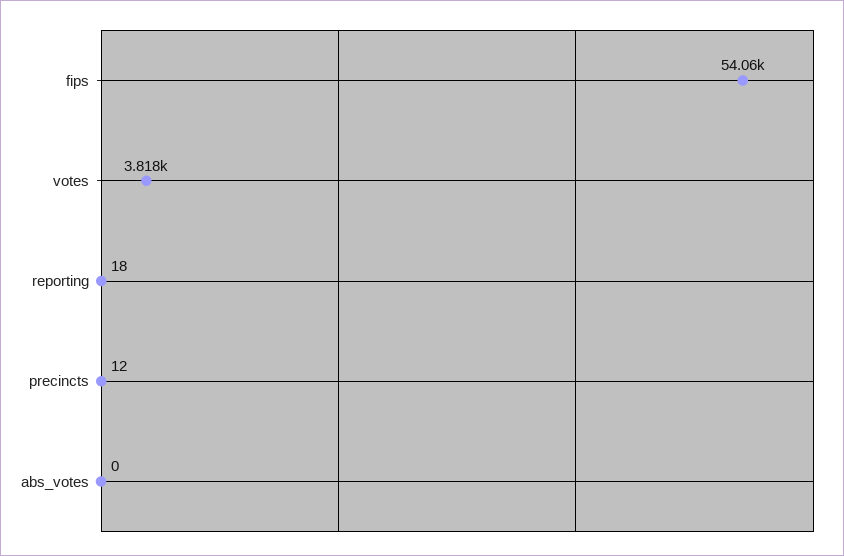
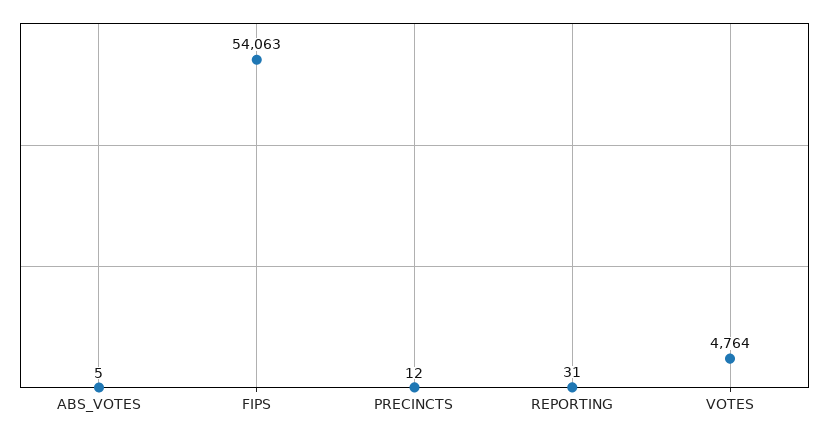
  {
    "fips": 54063,
-   "votes": 3818,
+   "votes": 4764,
-   "reporting": 18,
+   "reporting": 31,
    "precincts": 12,
-   "abs_votes": 0
+   "abs_votes": 5
  }

